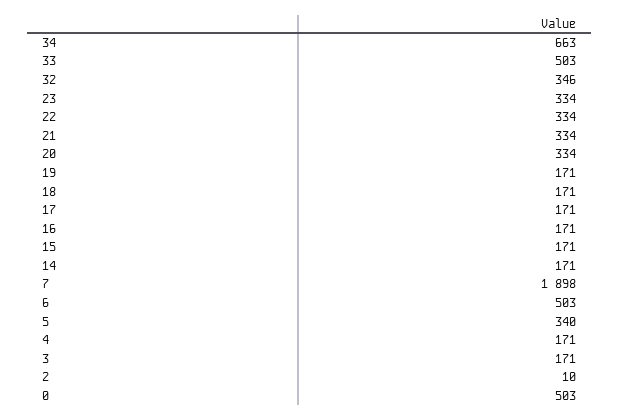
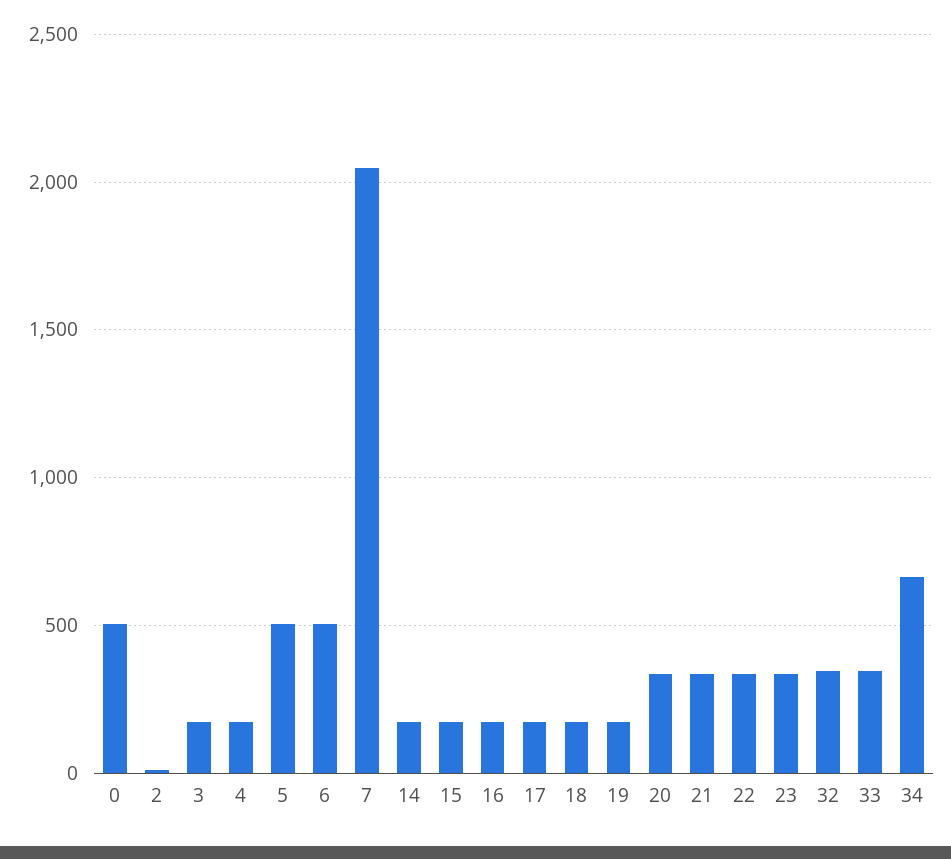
  {
    "34": 663,
-   "33": 503,
+   "33": 350,
    "32": 346,
    "23": 334,
    "22": 334,
    "21": 334,
    "20": 334,
    "19": 171,
    "18": 171,
    "17": 171,
    "16": 171,
    "15": 171,
    "14": 171,
-   "7": 1898,
+   "7": 2050,
    "6": 503,
-   "5": 340,
+   "5": 500,
    "4": 171,
    "3": 171,
    "2": 10,
    "0": 503
  }

